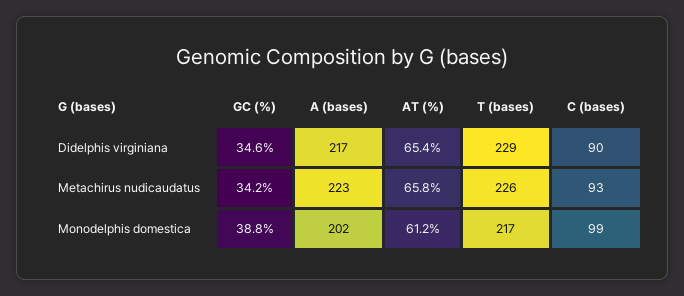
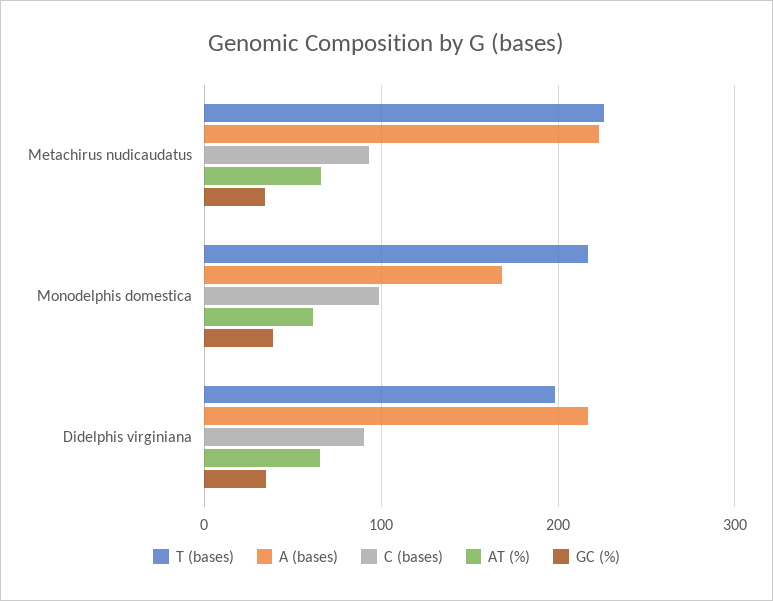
  {
    "GC (%)": {
      "Didelphis virginiana": 34.6,
      "Metachirus nudicaudatus": 34.2,
      "Monodelphis domestica": 38.8
    },
    "A (bases)": {
      "Didelphis virginiana": 217,
      "Metachirus nudicaudatus": 223,
-     "Monodelphis domestica": 202
+     "Monodelphis domestica": 170
    },
    "AT (%)": {
      "Didelphis virginiana": 65.4,
      "Metachirus nudicaudatus": 65.8,
      "Monodelphis domestica": 61.2
    },
    "T (bases)": {
-     "Didelphis virginiana": 229,
+     "Didelphis virginiana": 200,
      "Metachirus nudicaudatus": 226,
      "Monodelphis domestica": 217
    },
    "C (bases)": {
      "Didelphis virginiana": 90,
      "Metachirus nudicaudatus": 93,
      "Monodelphis domestica": 99
    }
  }

